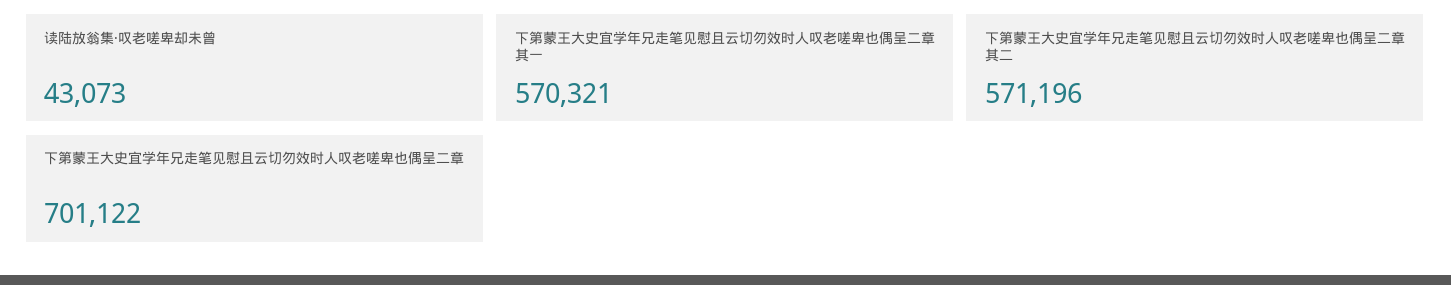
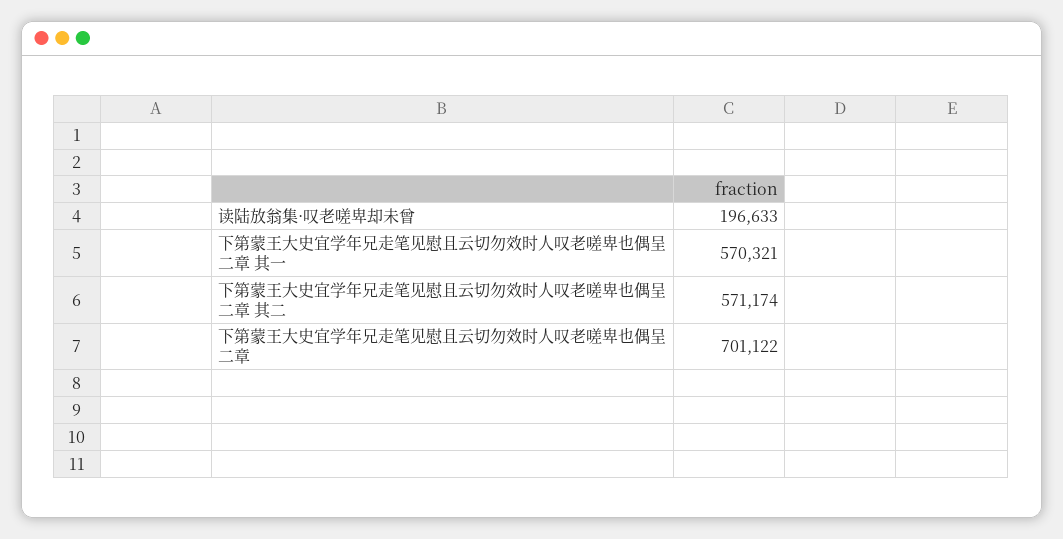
  {
-   "读陆放翁集·叹老嗟卑却未曾": 43073,
+   "读陆放翁集·叹老嗟卑却未曾": 196633,
    "下第蒙王大史宜学年兄走笔见慰且云切勿效时人叹老嗟卑也偶呈二章 其一": 570321,
-   "下第蒙王大史宜学年兄走笔见慰且云切勿效时人叹老嗟卑也偶呈二章 其二": 571196,
+   "下第蒙王大史宜学年兄走笔见慰且云切勿效时人叹老嗟卑也偶呈二章 其二": 571174,
    "下第蒙王大史宜学年兄走笔见慰且云切勿效时人叹老嗟卑也偶呈二章": 701122
  }

